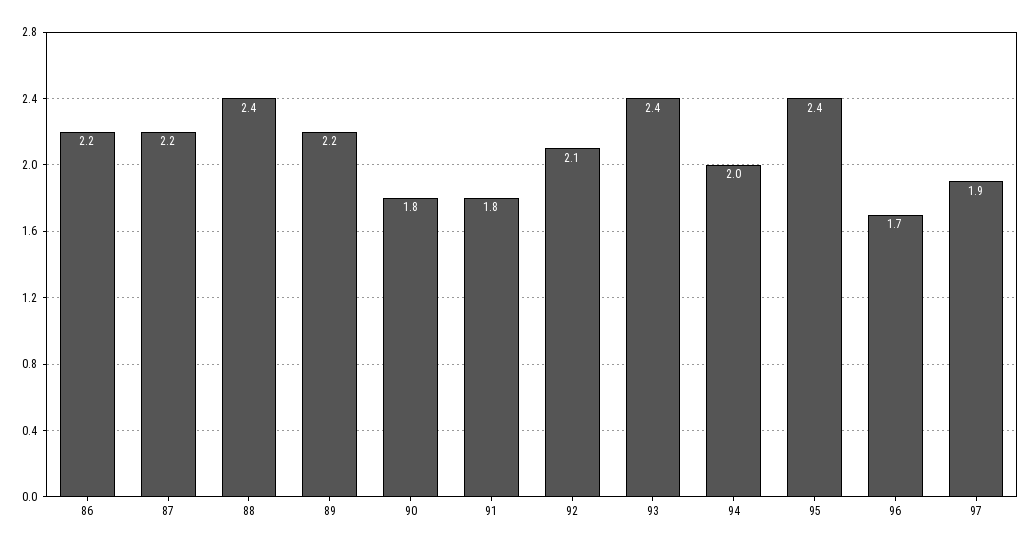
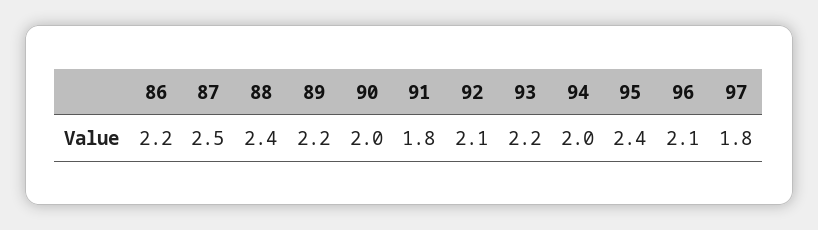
  {
    "86": 2.2,
-   "87": 2.2,
+   "87": 2.5,
    "88": 2.4,
    "89": 2.2,
-   "90": 1.8,
+   "90": 2,
    "91": 1.8,
    "92": 2.1,
-   "93": 2.4,
+   "93": 2.2,
    "94": 2,
    "95": 2.4,
-   "96": 1.7,
+   "96": 2.1,
-   "97": 1.9
+   "97": 1.8
  }

